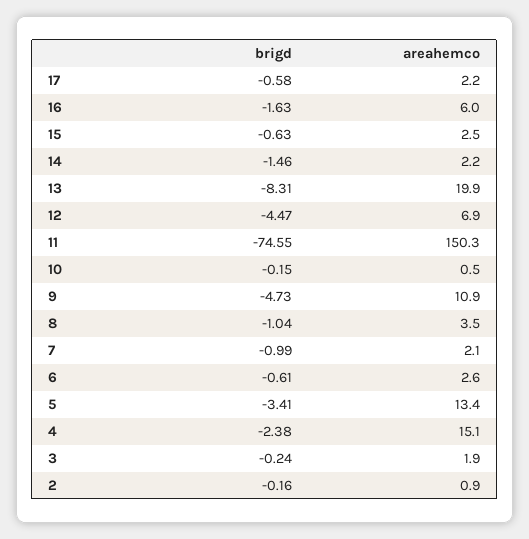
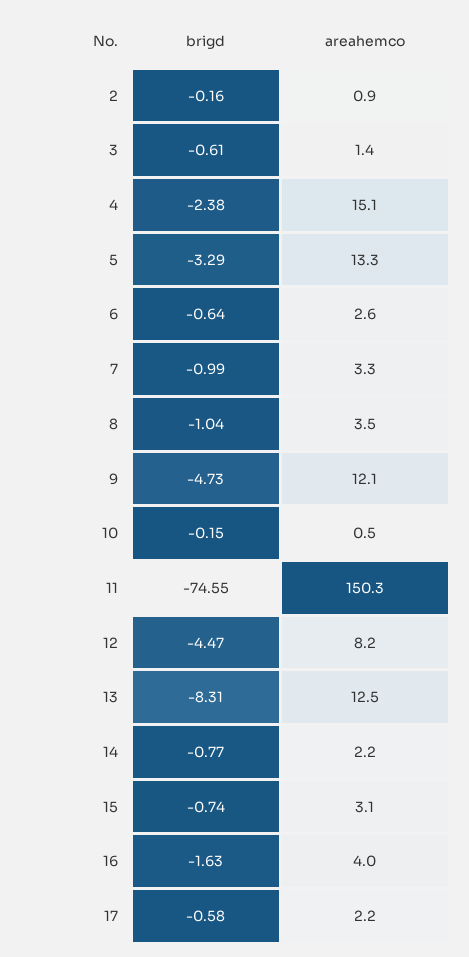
  {
    "brigd": {
      "17": -0.58,
      "16": -1.63,
-     "15": -0.63,
+     "15": -0.74,
-     "14": -1.46,
+     "14": -0.77,
      "13": -8.31,
      "12": -4.47,
      "11": -74.55,
      "10": -0.15,
      "9": -4.73,
      "8": -1.04,
      "7": -0.99,
-     "6": -0.61,
+     "6": -0.64,
-     "5": -3.41,
+     "5": -3.29,
      "4": -2.38,
-     "3": -0.24,
+     "3": -0.61,
      "2": -0.16
    },
    "areahemco": {
      "17": 2.2,
-     "16": 6,
+     "16": 4,
-     "15": 2.5,
+     "15": 3.1,
      "14": 2.2,
-     "13": 19.9,
+     "13": 12.5,
-     "12": 6.9,
+     "12": 8.2,
      "11": 150.3,
      "10": 0.5,
-     "9": 10.9,
+     "9": 12.1,
      "8": 3.5,
-     "7": 2.1,
+     "7": 3.3,
      "6": 2.6,
-     "5": 13.4,
+     "5": 13.3,
      "4": 15.1,
-     "3": 1.9,
+     "3": 1.4,
      "2": 0.9
    }
  }

